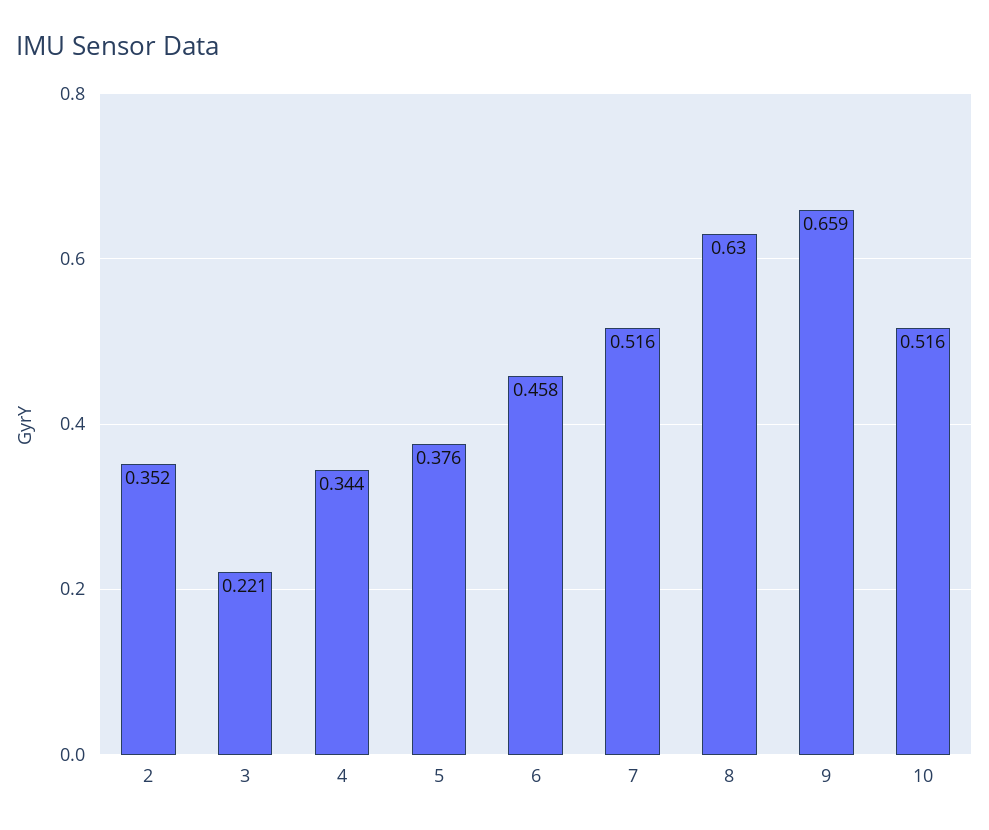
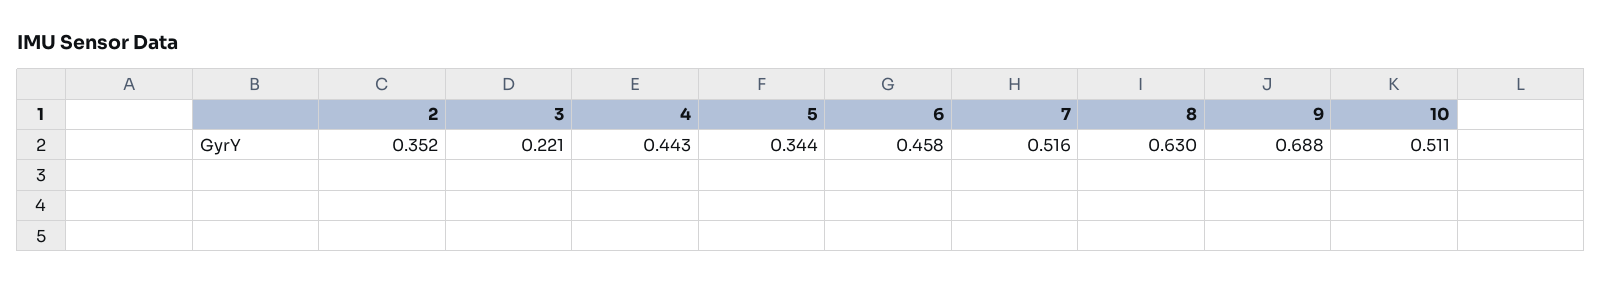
  {
    "2": 0.352,
    "3": 0.221,
-   "4": 0.344,
+   "4": 0.443,
-   "5": 0.376,
+   "5": 0.344,
    "6": 0.458,
    "7": 0.516,
    "8": 0.63,
-   "9": 0.659,
+   "9": 0.688,
-   "10": 0.516
+   "10": 0.511
  }

